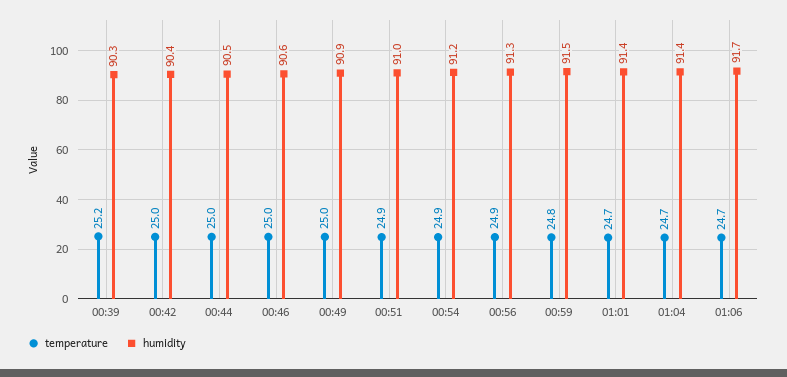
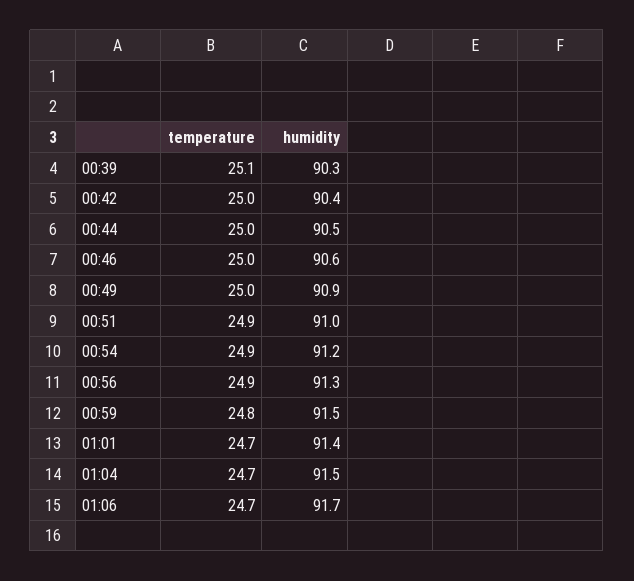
  {
    "temperature": {
-     "00:39": 25.2,
+     "00:39": 25.1,
      "00:42": 25,
      "00:44": 25,
      "00:46": 25,
      "00:49": 25,
      "00:51": 24.9,
      "00:54": 24.9,
      "00:56": 24.9,
      "00:59": 24.8,
      "01:01": 24.7,
      "01:04": 24.7,
      "01:06": 24.7
    },
    "humidity": {
      "00:39": 90.3,
      "00:42": 90.4,
      "00:44": 90.5,
      "00:46": 90.6,
      "00:49": 90.9,
      "00:51": 91,
      "00:54": 91.2,
      "00:56": 91.3,
      "00:59": 91.5,
      "01:01": 91.4,
-     "01:04": 91.4,
+     "01:04": 91.5,
      "01:06": 91.7
    }
  }

